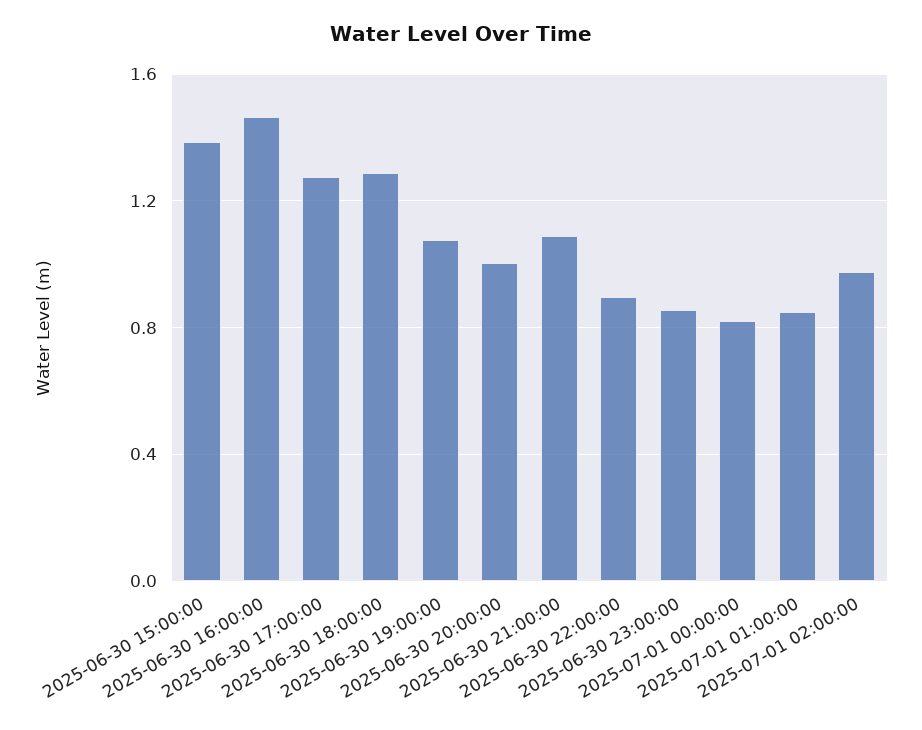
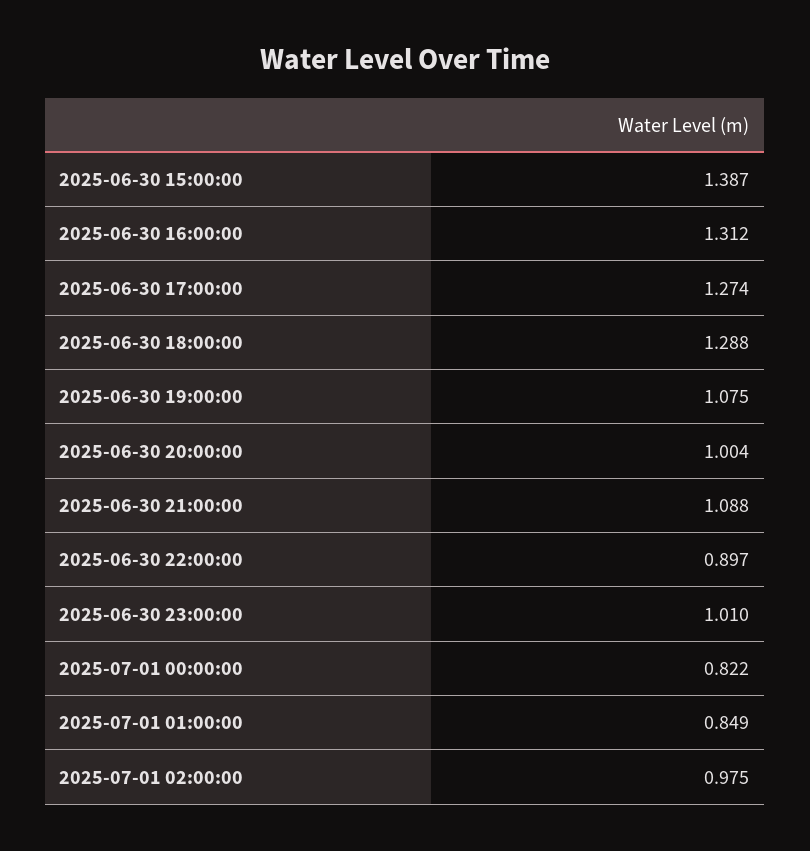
  {
    "2025-06-30 15:00:00": 1.387,
-   "2025-06-30 16:00:00": 1.45,
+   "2025-06-30 16:00:00": 1.312,
    "2025-06-30 17:00:00": 1.274,
    "2025-06-30 18:00:00": 1.288,
    "2025-06-30 19:00:00": 1.075,
    "2025-06-30 20:00:00": 1.004,
    "2025-06-30 21:00:00": 1.088,
    "2025-06-30 22:00:00": 0.897,
-   "2025-06-30 23:00:00": 0.85,
+   "2025-06-30 23:00:00": 1.01,
    "2025-07-01 00:00:00": 0.822,
    "2025-07-01 01:00:00": 0.849,
    "2025-07-01 02:00:00": 0.975
  }

